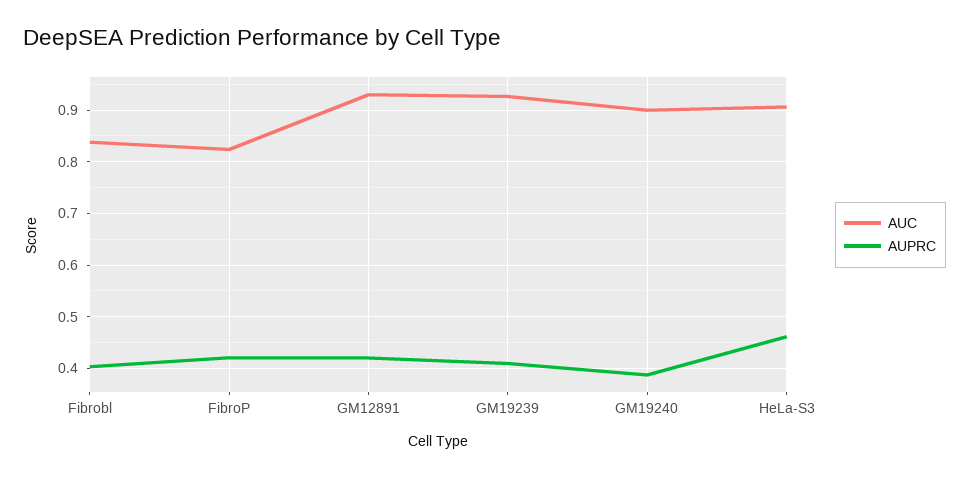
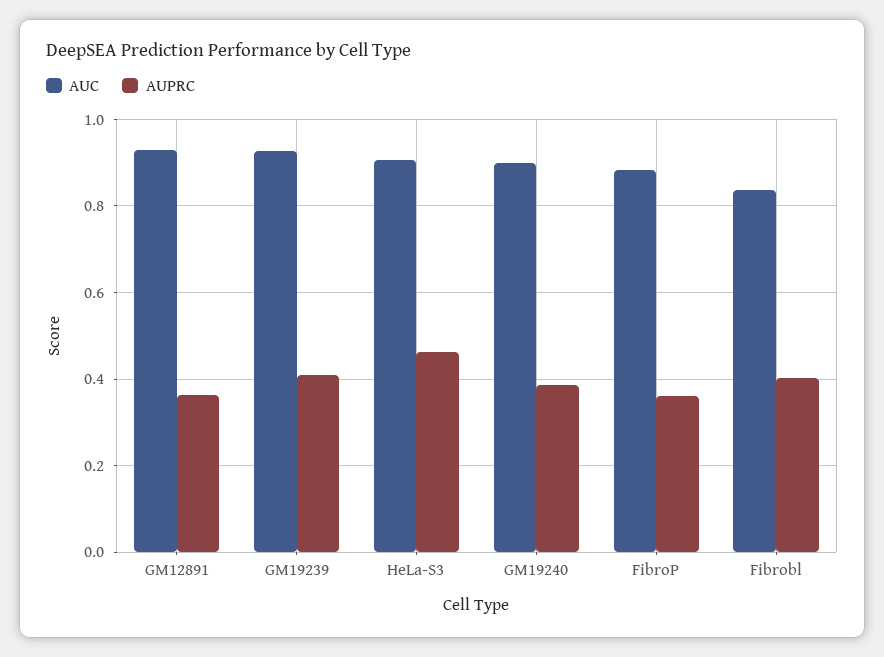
  {
    "AUC": {
      "Fibrobl": 0.84,
-     "FibroP": 0.82,
+     "FibroP": 0.88,
      "GM12891": 0.92,
      "GM19239": 0.92,
      "GM19240": 0.9,
      "HeLa-S3": 0.9
    },
    "AUPRC": {
      "Fibrobl": 0.4,
-     "FibroP": 0.42,
+     "FibroP": 0.36,
-     "GM12891": 0.42,
+     "GM12891": 0.36,
      "GM19239": 0.4,
      "GM19240": 0.38,
      "HeLa-S3": 0.46
    }
  }

